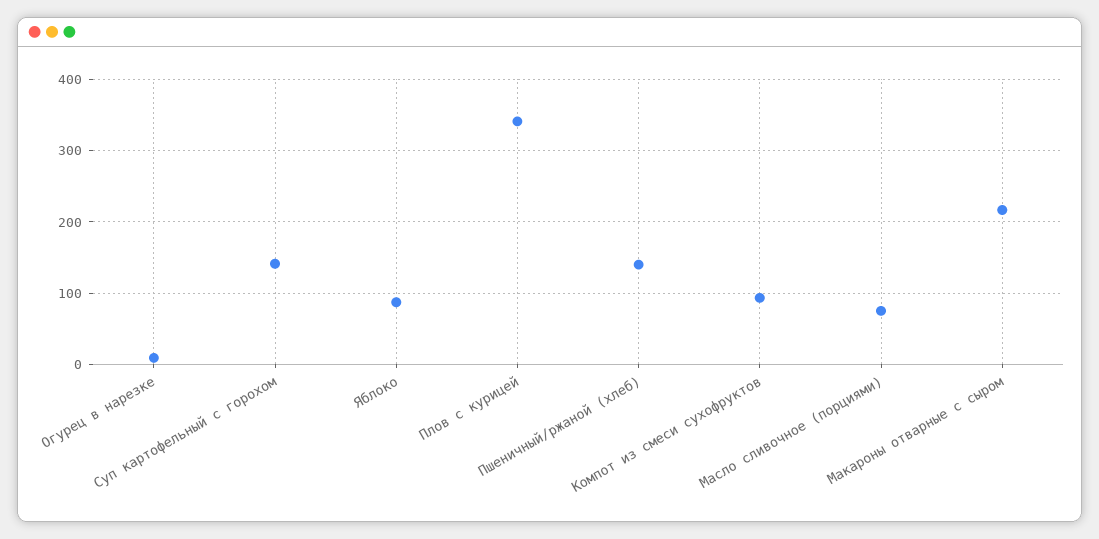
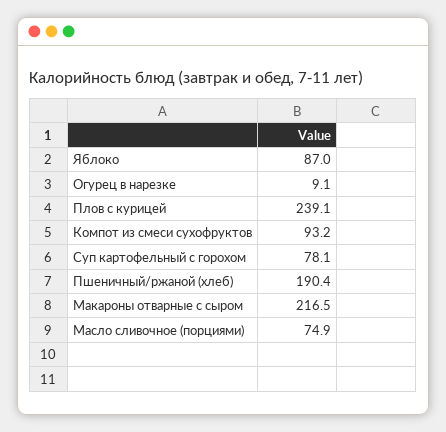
  {
    "Огурец в нарезке": 9.1,
-   "Суп картофельный с горохом": 140,
+   "Суп картофельный с горохом": 78.1,
    "Яблоко": 87,
-   "Плов с курицей": 340,
+   "Плов с курицей": 239.1,
-   "Пшеничный/ржаной (хлеб)": 140,
+   "Пшеничный/ржаной (хлеб)": 190.4,
    "Компот из смеси сухофруктов": 93.2,
    "Масло сливочное (порциями)": 74.9,
    "Макароны отварные с сыром": 216.5
  }

